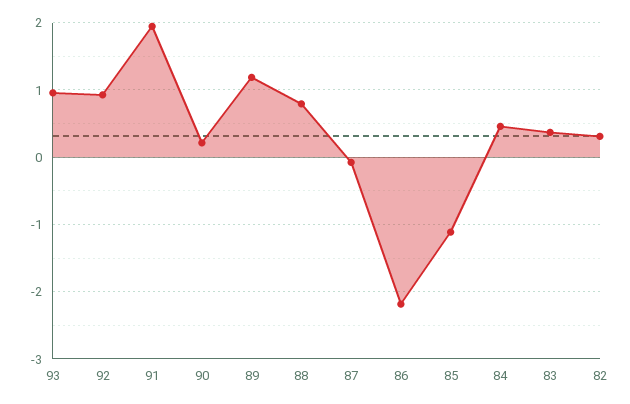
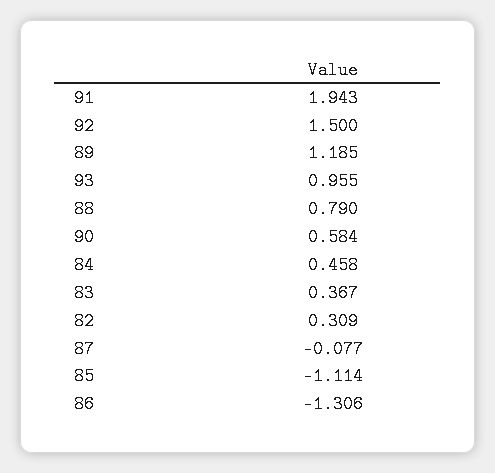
  {
    "93": 0.955,
-   "92": 0.9,
+   "92": 1.5,
    "91": 1.943,
-   "90": 0.2,
+   "90": 0.584,
    "89": 1.185,
    "88": 0.79,
    "87": -0.077,
-   "86": -2.2,
+   "86": -1.306,
    "85": -1.114,
    "84": 0.458,
    "83": 0.367,
    "82": 0.309
  }

